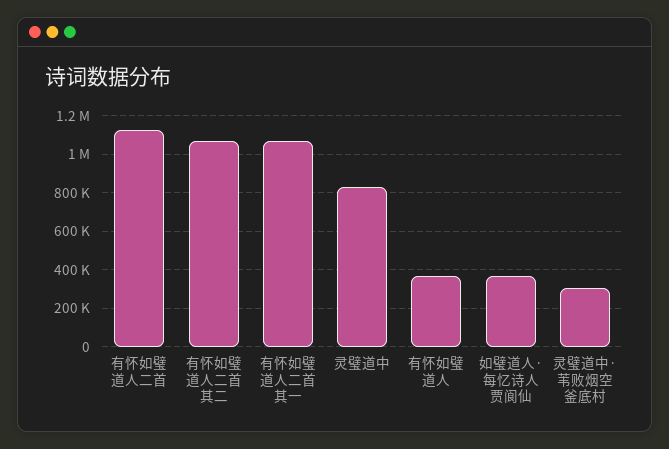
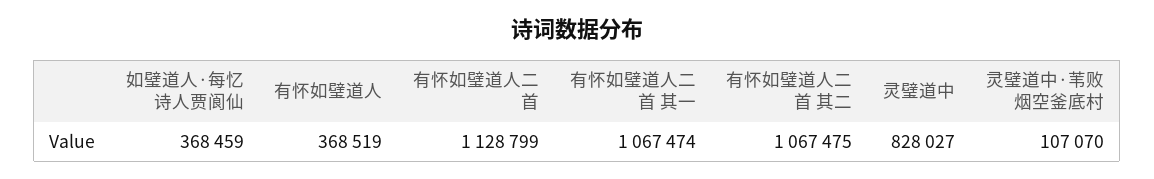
  {
    "有怀如璧道人二首": 1128799,
    "有怀如璧道人二首 其二": 1067475,
    "有怀如璧道人二首 其一": 1067474,
    "灵璧道中": 828027,
    "有怀如璧道人": 368519,
    "如璧道人·每忆诗人贾阆仙": 368459,
-   "灵璧道中·苇败烟空釜底村": 300000
+   "灵璧道中·苇败烟空釜底村": 107070
  }

